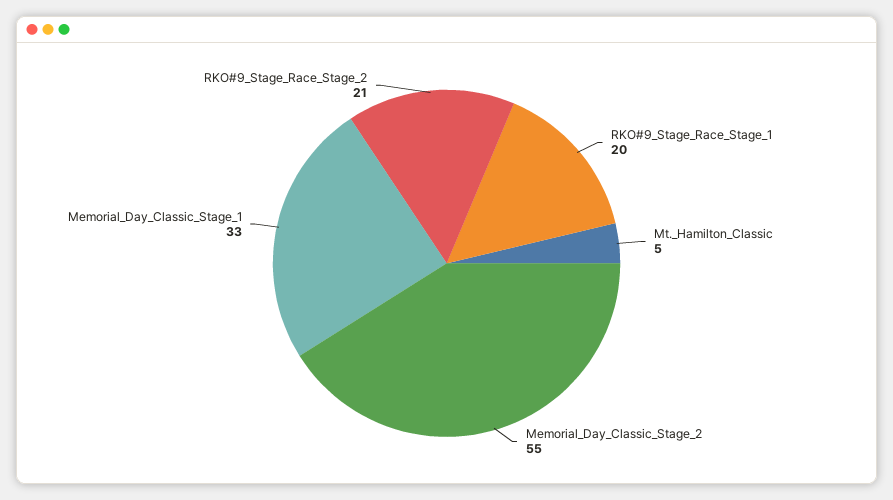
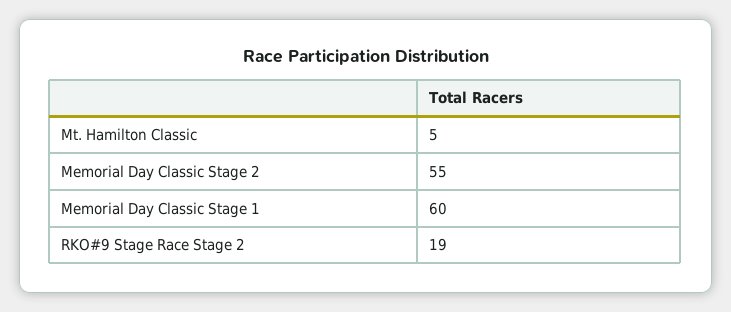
  {
-   "RKO#9_Stage_Race_Stage_1": 20,
    "Mt._Hamilton_Classic": 5,
    "Memorial_Day_Classic_Stage_2": 55,
-   "Memorial_Day_Classic_Stage_1": 33,
+   "Memorial_Day_Classic_Stage_1": 60,
-   "RKO#9_Stage_Race_Stage_2": 21
+   "RKO#9_Stage_Race_Stage_2": 19
  }

